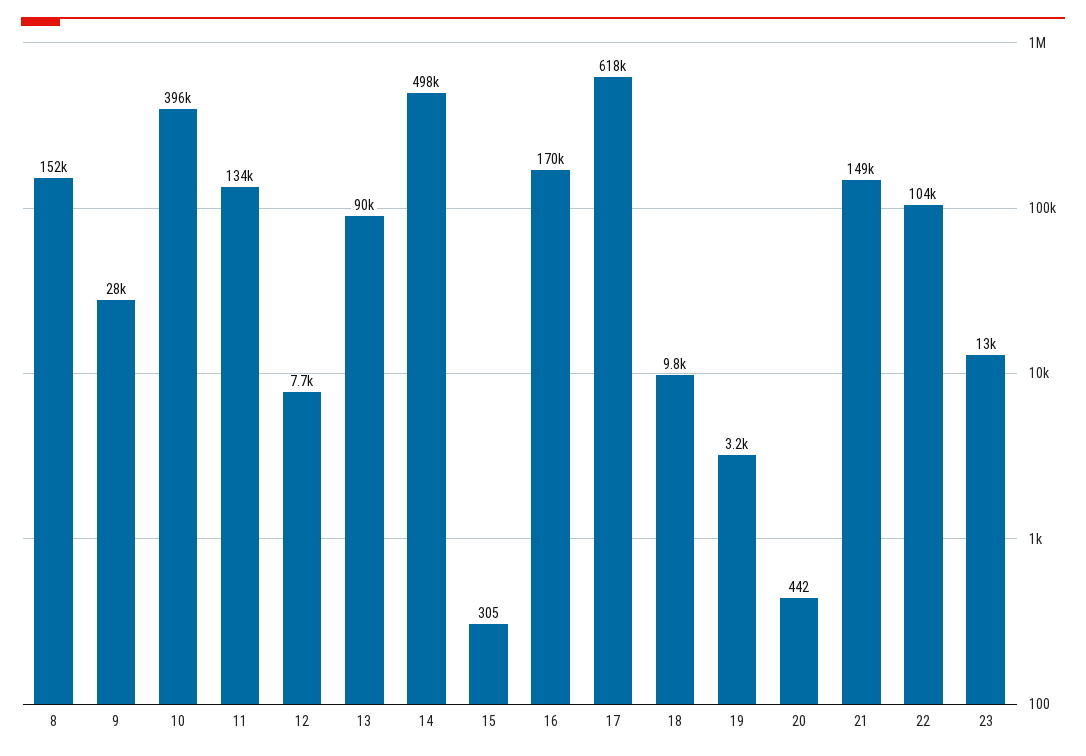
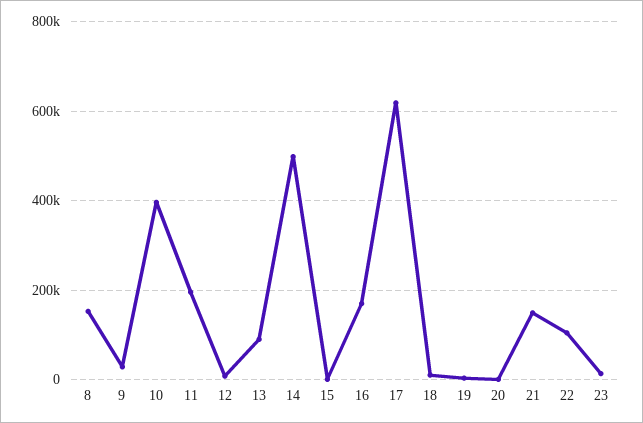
  {
    "8": 152000,
    "9": 28000,
    "10": 396000,
-   "11": 134000,
+   "11": 200000,
    "12": 7700,
    "13": 90000,
    "14": 498000,
    "15": 305,
    "16": 170000,
    "17": 618000,
    "18": 9800,
    "19": 3200,
    "20": 442,
    "21": 149000,
    "22": 104000,
    "23": 13000
  }

